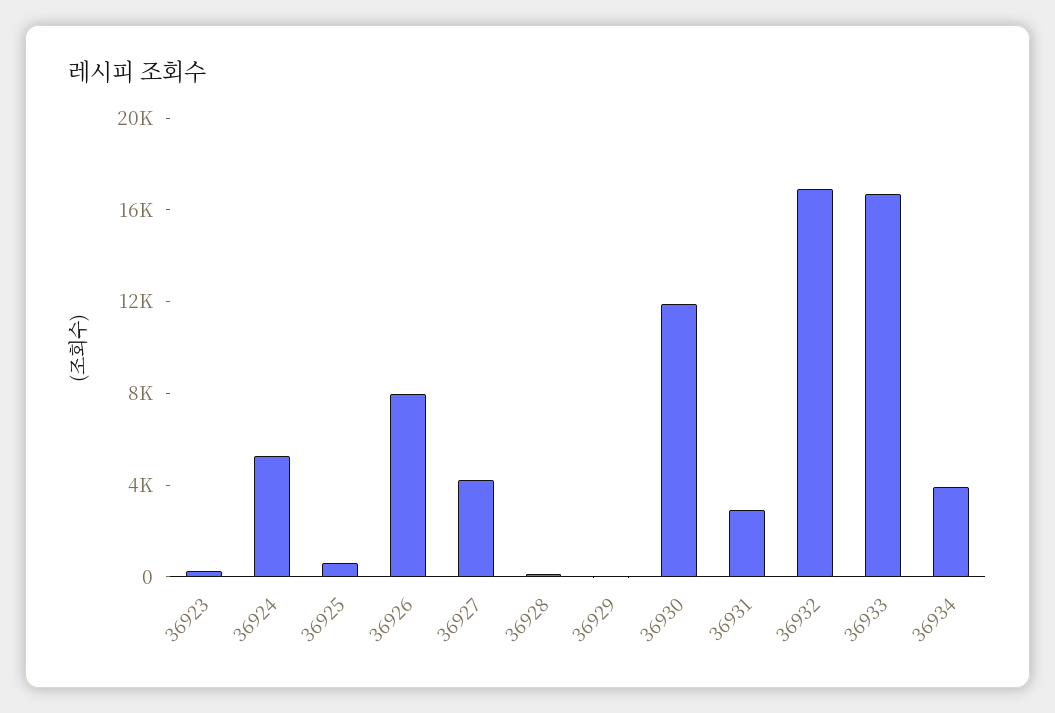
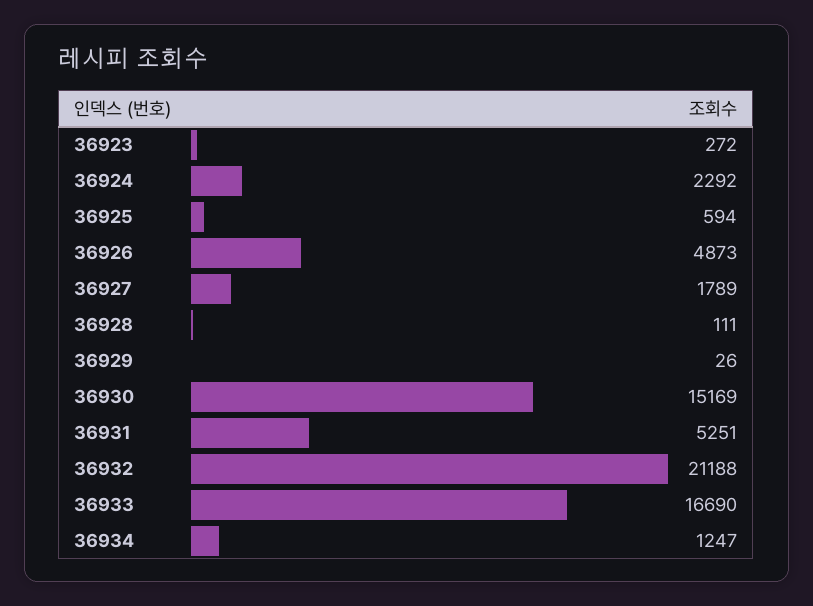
  {
    "36923": 272,
-   "36924": 5000,
+   "36924": 2292,
    "36925": 594,
-   "36926": 8000,
+   "36926": 4873,
-   "36927": 4000,
+   "36927": 1789,
    "36928": 111,
    "36929": 26,
-   "36930": 12000,
+   "36930": 15169,
-   "36931": 3000,
+   "36931": 5251,
-   "36932": 17000,
+   "36932": 21188,
    "36933": 16690,
-   "36934": 4000
+   "36934": 1247
  }

